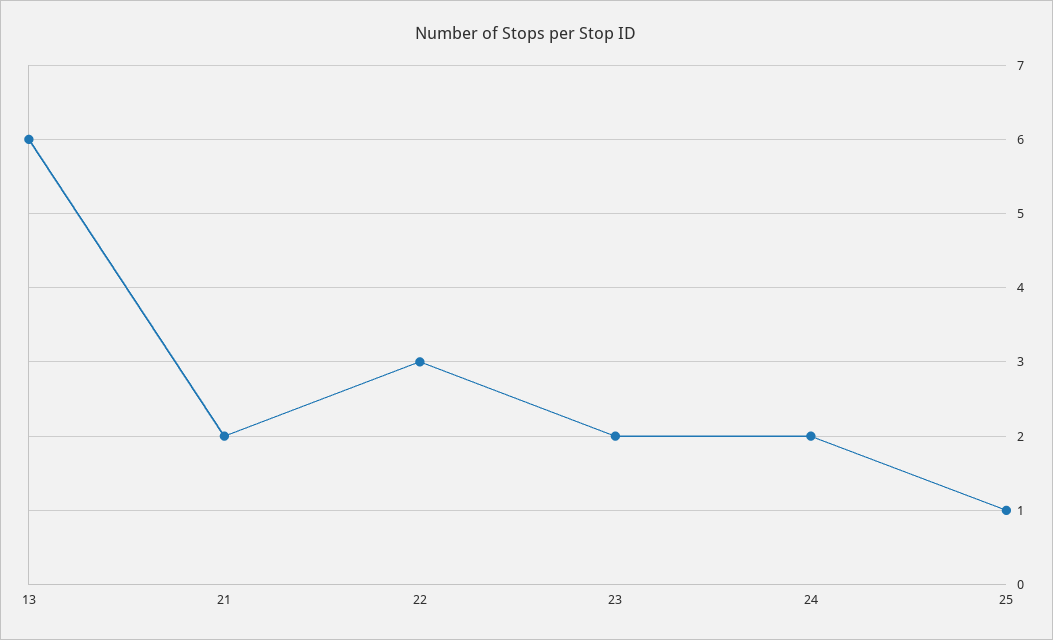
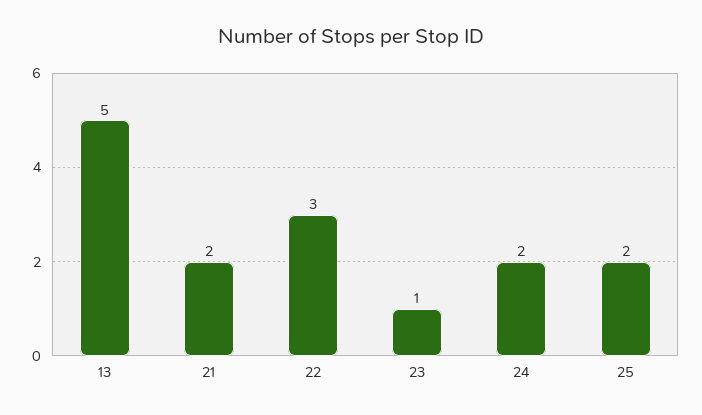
  {
-   "13": 6,
+   "13": 5,
    "21": 2,
    "22": 3,
-   "23": 2,
+   "23": 1,
    "24": 2,
-   "25": 1
+   "25": 2
  }

